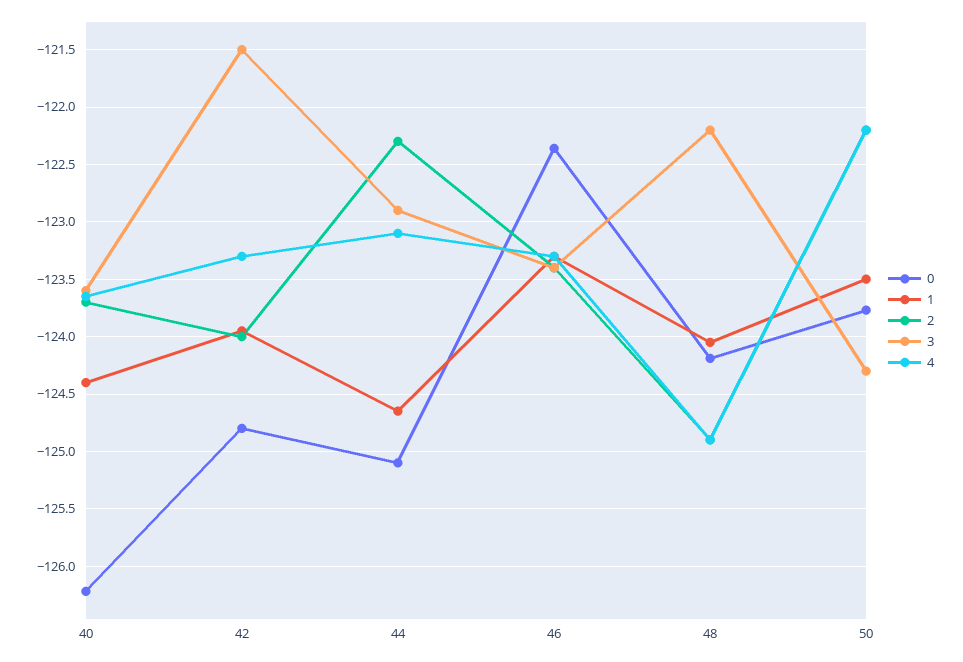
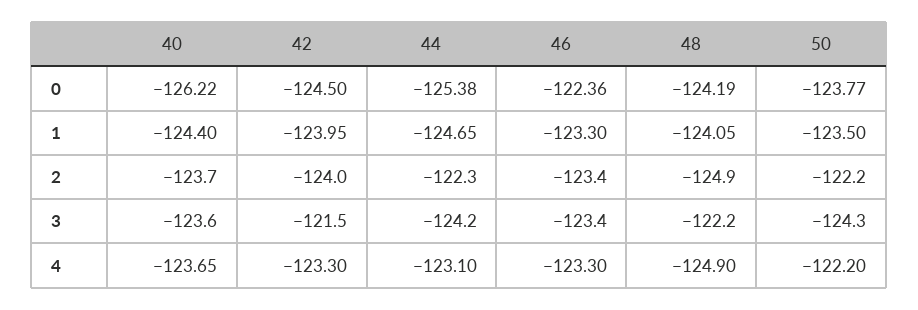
  {
    "0": {
      "40": -126.22,
-     "42": -124.8,
+     "42": -124.5,
-     "44": -125.1,
+     "44": -125.38,
      "46": -122.36,
      "48": -124.19,
      "50": -123.77
    },
    "1": {
      "40": -124.4,
      "42": -123.95,
      "44": -124.65,
      "46": -123.3,
      "48": -124.05,
      "50": -123.5
    },
    "2": {
      "40": -123.7,
      "42": -124,
      "44": -122.3,
      "46": -123.4,
      "48": -124.9,
      "50": -122.2
    },
    "3": {
      "40": -123.6,
      "42": -121.5,
-     "44": -122.9,
+     "44": -124.2,
      "46": -123.4,
      "48": -122.2,
      "50": -124.3
    },
    "4": {
      "40": -123.65,
      "42": -123.3,
      "44": -123.1,
      "46": -123.3,
      "48": -124.9,
      "50": -122.2
    }
  }

